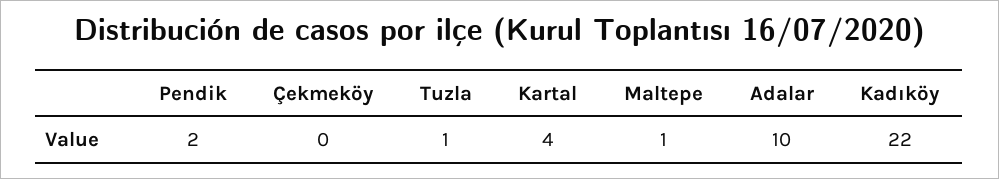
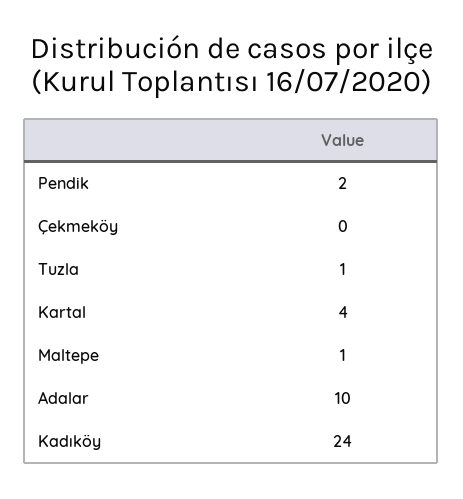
  {
    "Pendik": 2,
    "Çekmeköy": 0,
    "Tuzla": 1,
    "Kartal": 4,
    "Maltepe": 1,
    "Adalar": 10,
-   "Kadıköy": 22
+   "Kadıköy": 24
  }

